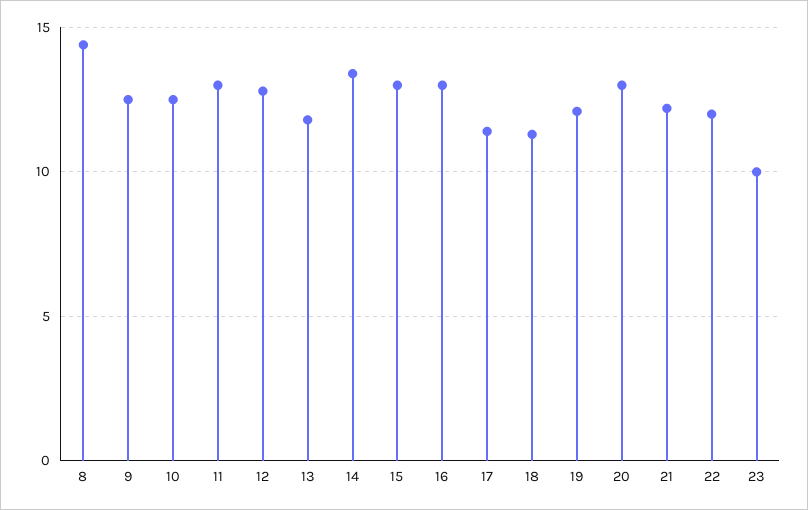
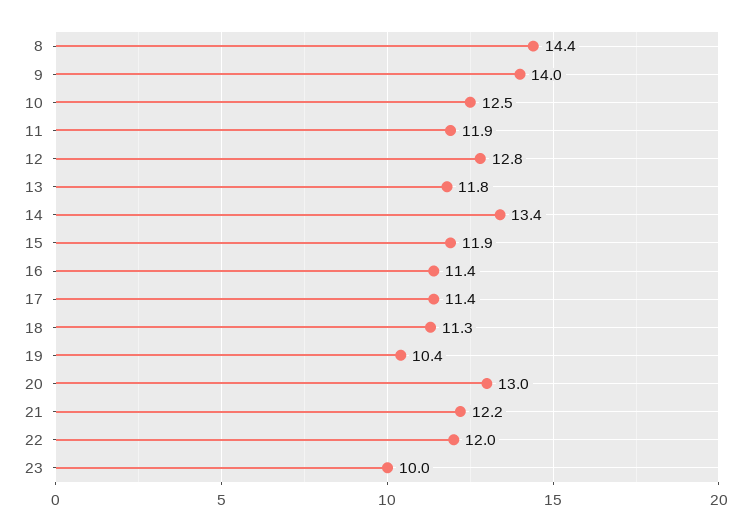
  {
    "8": 14.4,
-   "9": 12.5,
+   "9": 14,
    "10": 12.5,
-   "11": 13,
+   "11": 11.9,
    "12": 12.8,
    "13": 11.8,
    "14": 13.4,
-   "15": 13,
+   "15": 11.9,
-   "16": 13,
+   "16": 11.4,
    "17": 11.4,
    "18": 11.3,
-   "19": 12,
+   "19": 10.4,
    "20": 13,
    "21": 12.2,
    "22": 12,
    "23": 10
  }

